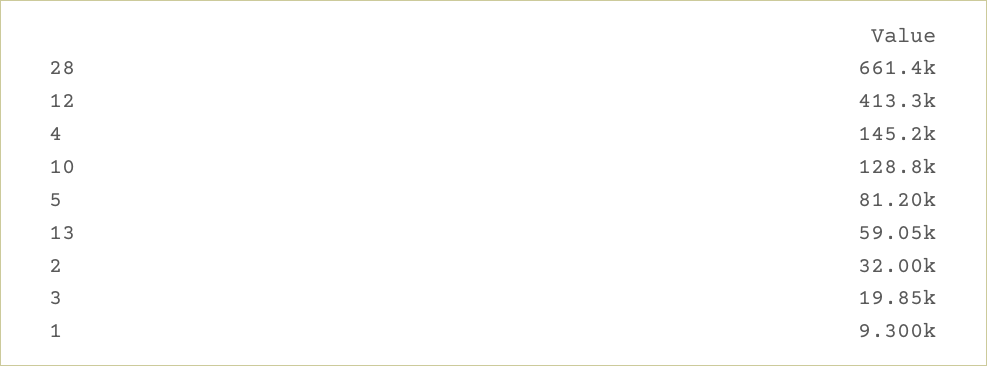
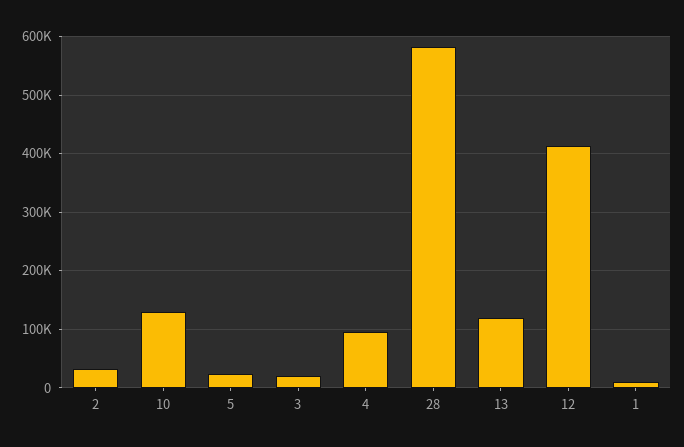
  {
-   "28": 661400,
+   "28": 580000,
    "12": 413300,
-   "4": 145200,
+   "4": 100000,
    "10": 128800,
-   "5": 81200,
+   "5": 20000,
-   "13": 59050,
+   "13": 120000,
    "2": 32000,
    "3": 19850,
    "1": 9300
  }

